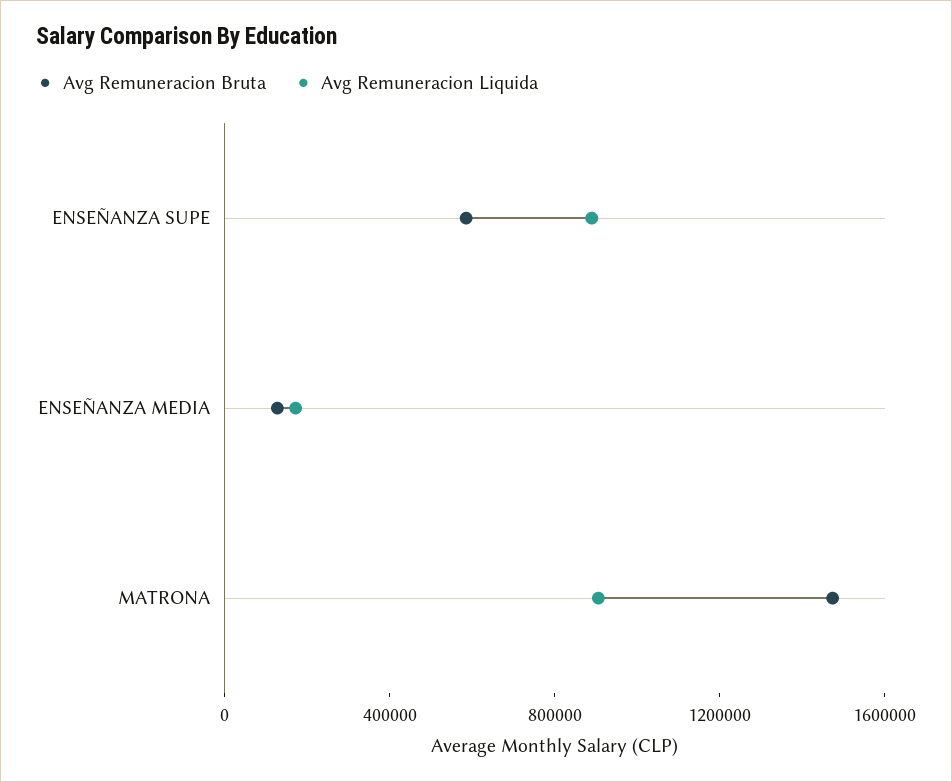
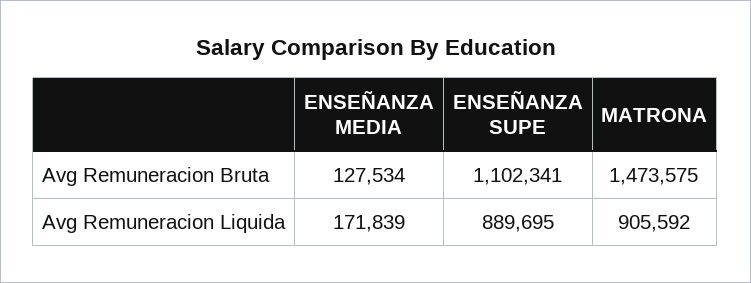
  {
    "Avg Remuneracion Bruta": {
-     "ENSEÑANZA SUPE": 600000,
+     "ENSEÑANZA SUPE": 1102341,
      "ENSEÑANZA MEDIA": 127534,
      "MATRONA": 1473575
    },
    "Avg Remuneracion Liquida": {
      "ENSEÑANZA SUPE": 889695,
      "ENSEÑANZA MEDIA": 171839,
      "MATRONA": 905592
    }
  }

